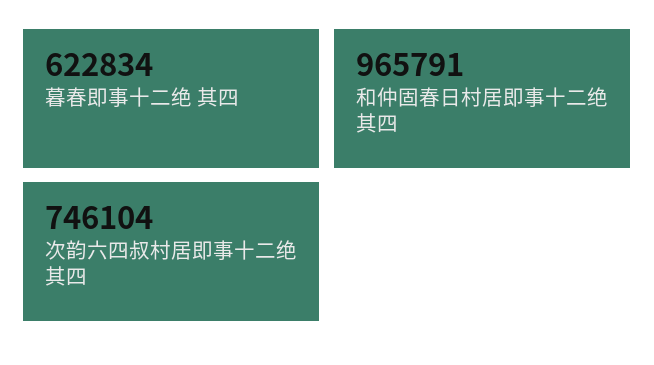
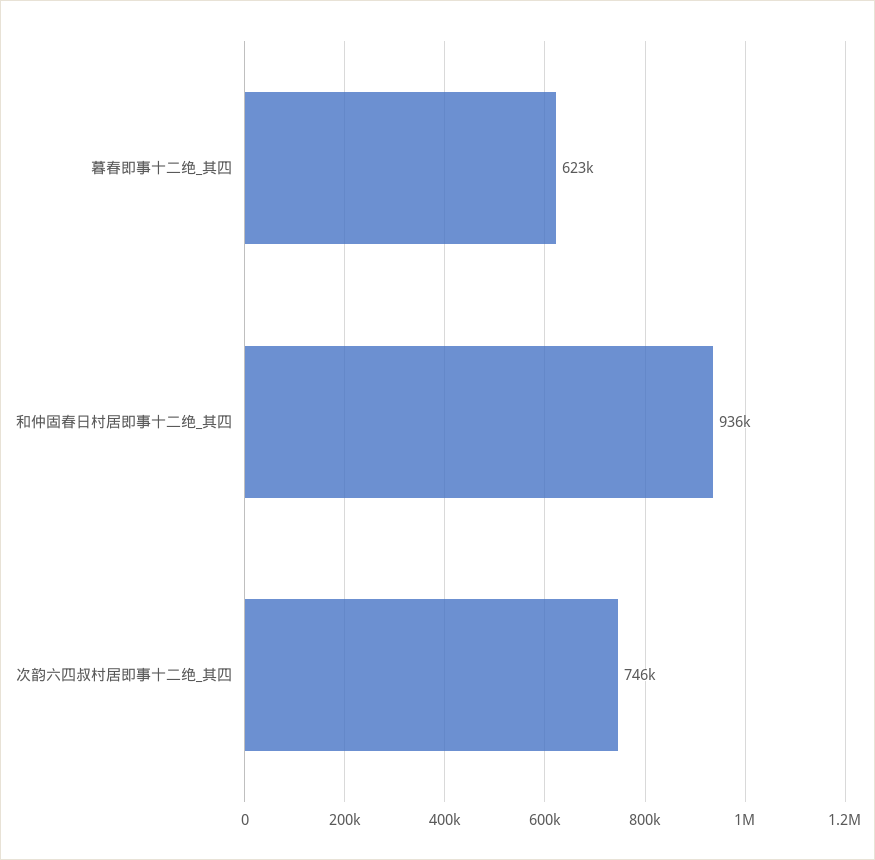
  {
    "暮春即事十二绝 其四": 622834,
-   "和仲固春日村居即事十二绝 其四": 965791,
+   "和仲固春日村居即事十二绝 其四": 936000,
    "次韵六四叔村居即事十二绝 其四": 746104
  }

